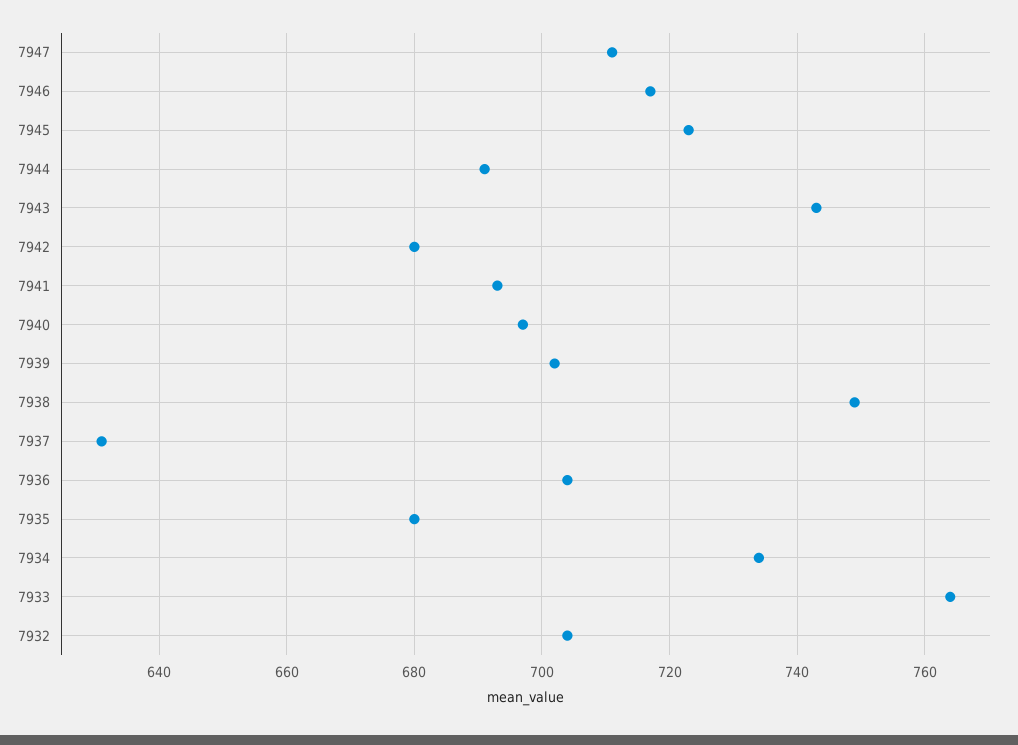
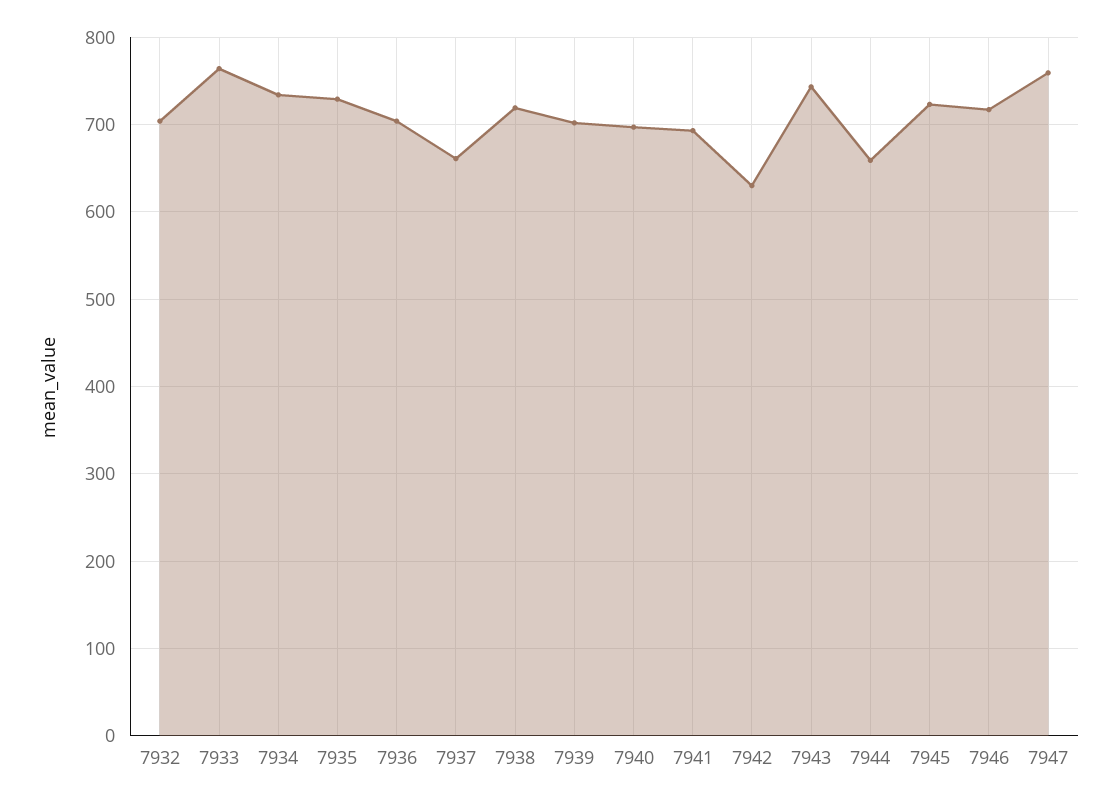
  {
-   "7947": 710,
+   "7947": 760,
    "7946": 715,
    "7945": 725,
-   "7944": 690,
+   "7944": 660,
    "7943": 745,
-   "7942": 680,
+   "7942": 630,
    "7941": 695,
    "7940": 695,
    "7939": 700,
-   "7938": 750,
+   "7938": 720,
-   "7937": 630,
+   "7937": 660,
    "7936": 705,
-   "7935": 680,
+   "7935": 730,
    "7934": 735,
    "7933": 765,
    "7932": 705
  }

